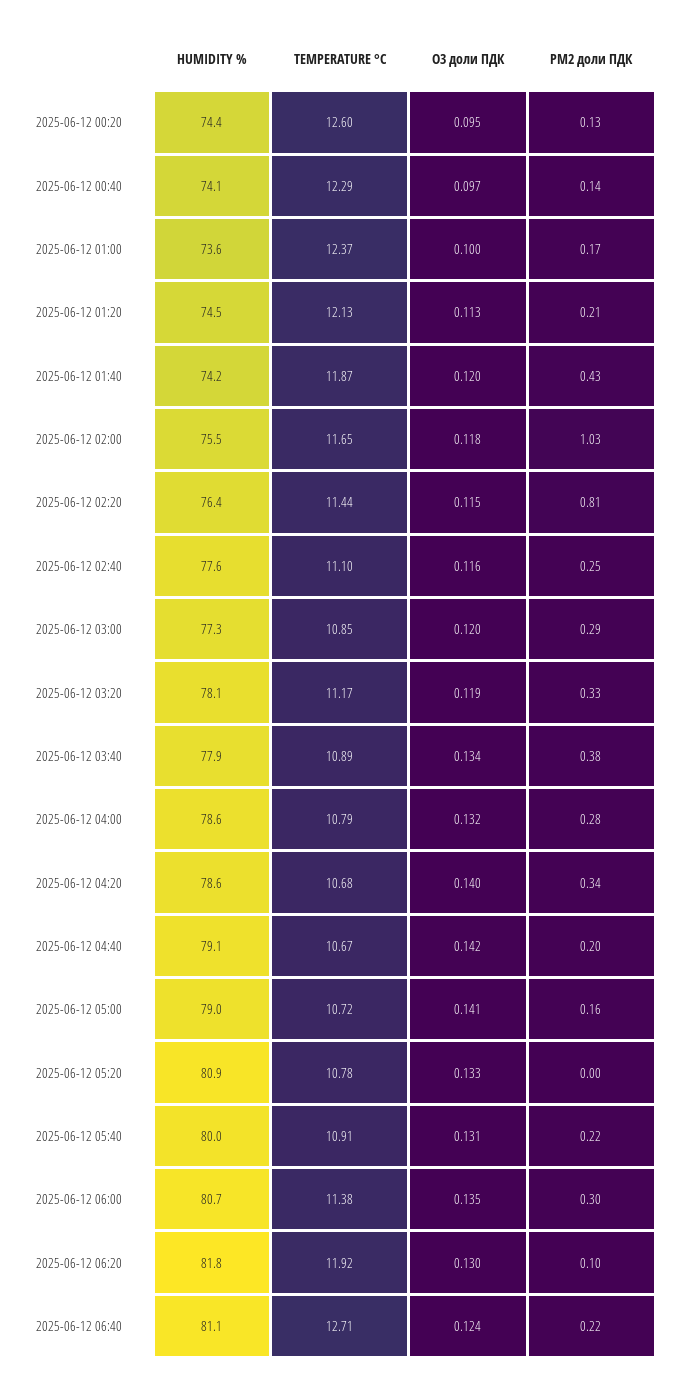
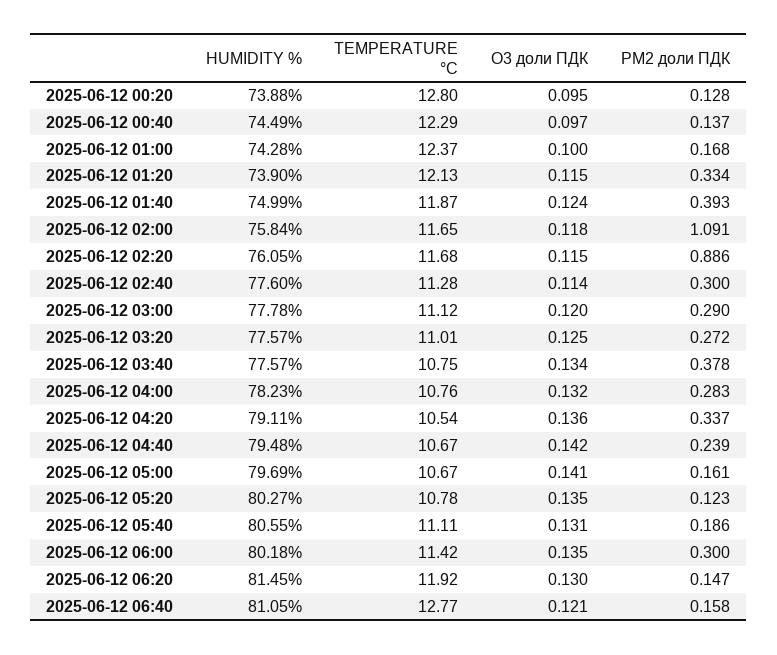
  {
    "HUMIDITY %": {
-     "2025-06-12 00:20": 74.4,
+     "2025-06-12 00:20": 73.88,
-     "2025-06-12 00:40": 74.1,
+     "2025-06-12 00:40": 74.49,
-     "2025-06-12 01:00": 73.6,
+     "2025-06-12 01:00": 74.28,
-     "2025-06-12 01:20": 74.5,
+     "2025-06-12 01:20": 73.9,
-     "2025-06-12 01:40": 74.2,
+     "2025-06-12 01:40": 74.99,
-     "2025-06-12 02:00": 75.5,
+     "2025-06-12 02:00": 75.84,
-     "2025-06-12 02:20": 76.4,
+     "2025-06-12 02:20": 76.05,
      "2025-06-12 02:40": 77.6,
-     "2025-06-12 03:00": 77.3,
+     "2025-06-12 03:00": 77.78,
-     "2025-06-12 03:20": 78.1,
+     "2025-06-12 03:20": 77.57,
-     "2025-06-12 03:40": 77.9,
+     "2025-06-12 03:40": 77.57,
-     "2025-06-12 04:00": 78.6,
+     "2025-06-12 04:00": 78.23,
-     "2025-06-12 04:20": 78.6,
+     "2025-06-12 04:20": 79.11,
-     "2025-06-12 04:40": 79.1,
+     "2025-06-12 04:40": 79.48,
-     "2025-06-12 05:00": 79,
+     "2025-06-12 05:00": 79.69,
-     "2025-06-12 05:20": 80.9,
+     "2025-06-12 05:20": 80.27,
-     "2025-06-12 05:40": 80,
+     "2025-06-12 05:40": 80.55,
-     "2025-06-12 06:00": 80.7,
+     "2025-06-12 06:00": 80.18,
-     "2025-06-12 06:20": 81.8,
+     "2025-06-12 06:20": 81.45,
      "2025-06-12 06:40": 81.05
    },
    "TEMPERATURE °C": {
-     "2025-06-12 00:20": 12.6,
+     "2025-06-12 00:20": 12.8,
      "2025-06-12 00:40": 12.29,
      "2025-06-12 01:00": 12.37,
      "2025-06-12 01:20": 12.13,
      "2025-06-12 01:40": 11.87,
      "2025-06-12 02:00": 11.65,
-     "2025-06-12 02:20": 11.44,
+     "2025-06-12 02:20": 11.68,
-     "2025-06-12 02:40": 11.1,
+     "2025-06-12 02:40": 11.28,
-     "2025-06-12 03:00": 10.85,
+     "2025-06-12 03:00": 11.12,
-     "2025-06-12 03:20": 11.17,
+     "2025-06-12 03:20": 11.01,
-     "2025-06-12 03:40": 10.89,
+     "2025-06-12 03:40": 10.75,
-     "2025-06-12 04:00": 10.79,
+     "2025-06-12 04:00": 10.76,
-     "2025-06-12 04:20": 10.68,
+     "2025-06-12 04:20": 10.54,
      "2025-06-12 04:40": 10.67,
-     "2025-06-12 05:00": 10.72,
+     "2025-06-12 05:00": 10.67,
      "2025-06-12 05:20": 10.78,
-     "2025-06-12 05:40": 10.91,
+     "2025-06-12 05:40": 11.11,
-     "2025-06-12 06:00": 11.38,
+     "2025-06-12 06:00": 11.42,
      "2025-06-12 06:20": 11.92,
-     "2025-06-12 06:40": 12.71
+     "2025-06-12 06:40": 12.77
    },
    "O3 доли ПДК": {
      "2025-06-12 00:20": 0.095,
      "2025-06-12 00:40": 0.097,
      "2025-06-12 01:00": 0.1,
-     "2025-06-12 01:20": 0.113,
+     "2025-06-12 01:20": 0.115,
-     "2025-06-12 01:40": 0.12,
+     "2025-06-12 01:40": 0.124,
      "2025-06-12 02:00": 0.118,
      "2025-06-12 02:20": 0.115,
-     "2025-06-12 02:40": 0.116,
+     "2025-06-12 02:40": 0.114,
      "2025-06-12 03:00": 0.12,
-     "2025-06-12 03:20": 0.119,
+     "2025-06-12 03:20": 0.125,
      "2025-06-12 03:40": 0.134,
      "2025-06-12 04:00": 0.132,
-     "2025-06-12 04:20": 0.14,
+     "2025-06-12 04:20": 0.136,
      "2025-06-12 04:40": 0.142,
      "2025-06-12 05:00": 0.141,
-     "2025-06-12 05:20": 0.133,
+     "2025-06-12 05:20": 0.135,
      "2025-06-12 05:40": 0.131,
      "2025-06-12 06:00": 0.135,
      "2025-06-12 06:20": 0.13,
-     "2025-06-12 06:40": 0.124
+     "2025-06-12 06:40": 0.121
    },
    "PM2 доли ПДК": {
      "2025-06-12 00:20": 0.128,
      "2025-06-12 00:40": 0.137,
      "2025-06-12 01:00": 0.168,
-     "2025-06-12 01:20": 0.21,
+     "2025-06-12 01:20": 0.334,
-     "2025-06-12 01:40": 0.43,
+     "2025-06-12 01:40": 0.393,
-     "2025-06-12 02:00": 1.03,
+     "2025-06-12 02:00": 1.091,
-     "2025-06-12 02:20": 0.81,
+     "2025-06-12 02:20": 0.886,
-     "2025-06-12 02:40": 0.25,
+     "2025-06-12 02:40": 0.3,
      "2025-06-12 03:00": 0.29,
-     "2025-06-12 03:20": 0.33,
+     "2025-06-12 03:20": 0.272,
      "2025-06-12 03:40": 0.378,
      "2025-06-12 04:00": 0.283,
      "2025-06-12 04:20": 0.337,
-     "2025-06-12 04:40": 0.2,
+     "2025-06-12 04:40": 0.239,
      "2025-06-12 05:00": 0.161,
-     "2025-06-12 05:20": 0,
+     "2025-06-12 05:20": 0.123,
-     "2025-06-12 05:40": 0.22,
+     "2025-06-12 05:40": 0.186,
      "2025-06-12 06:00": 0.3,
-     "2025-06-12 06:20": 0.1,
+     "2025-06-12 06:20": 0.147,
-     "2025-06-12 06:40": 0.22
+     "2025-06-12 06:40": 0.158
    }
  }

